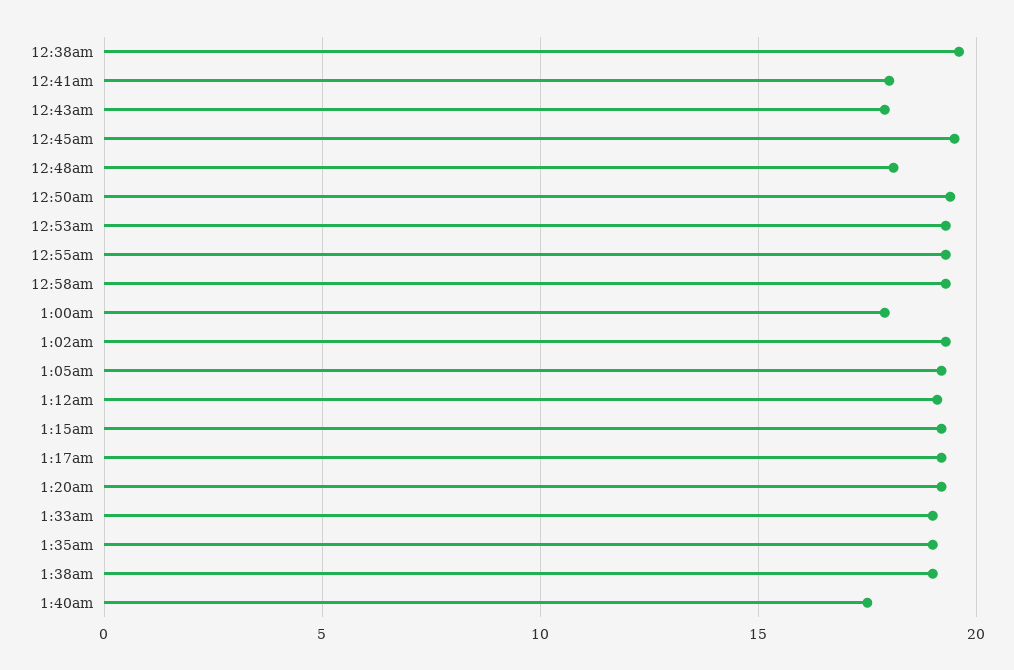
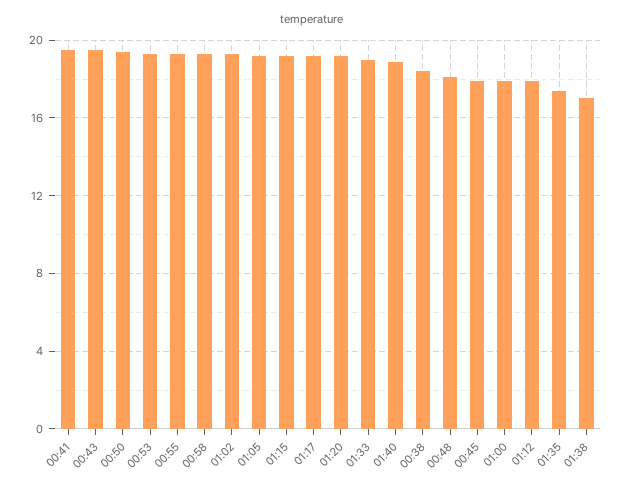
  {
-   "12:38am": 19.5,
+   "12:38am": 18.5,
-   "12:41am": 18,
+   "12:41am": 19.5,
-   "12:43am": 18,
+   "12:43am": 19.5,
-   "12:45am": 19.5,
+   "12:45am": 18,
    "12:48am": 18,
    "12:50am": 19.5,
    "12:53am": 19.5,
    "12:55am": 19.5,
    "12:58am": 19.5,
    "1:00am": 18,
    "1:02am": 19.5,
    "1:05am": 19,
-   "1:12am": 19,
+   "1:12am": 18,
    "1:15am": 19,
    "1:17am": 19,
    "1:20am": 19,
    "1:33am": 19,
-   "1:35am": 19,
+   "1:35am": 17.5,
-   "1:38am": 19,
+   "1:38am": 17,
-   "1:40am": 17.5
+   "1:40am": 19
  }

